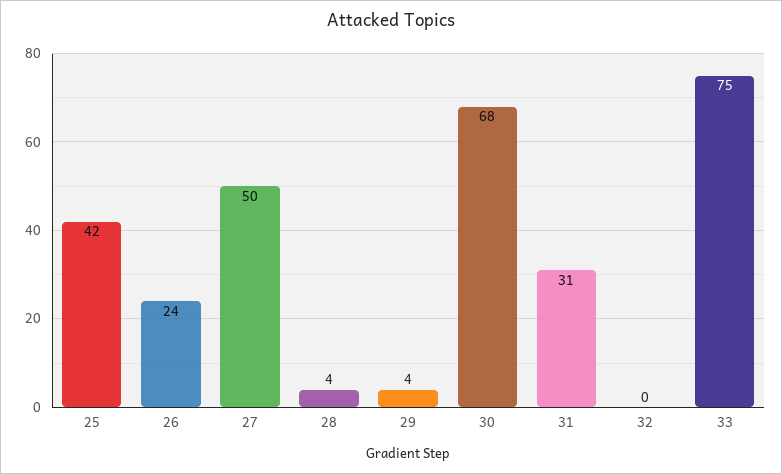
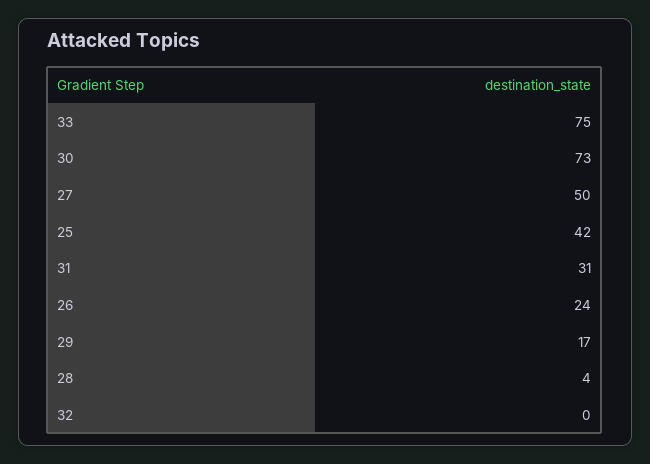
  {
    "25": 42,
    "26": 24,
    "27": 50,
    "28": 4,
-   "29": 4,
+   "29": 17,
-   "30": 68,
+   "30": 73,
    "31": 31,
    "32": 0,
    "33": 75
  }

